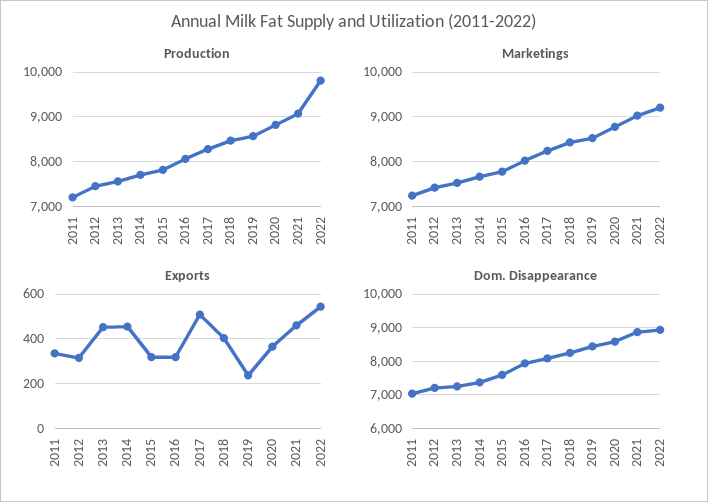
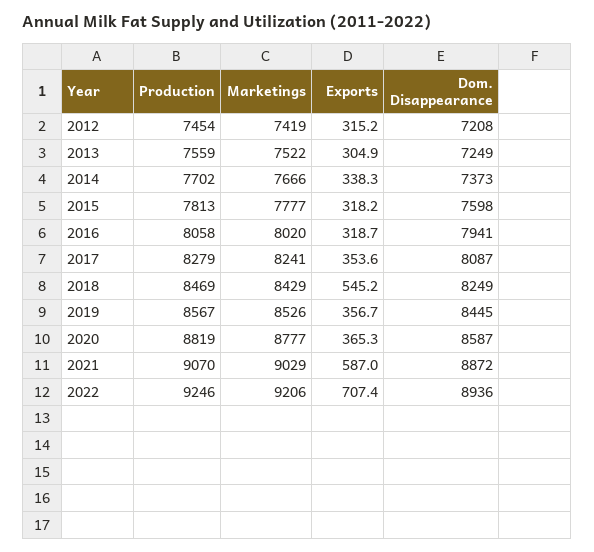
  {
    "Production": {
-     "2011": 7200,
      "2012": 7454,
      "2013": 7559,
      "2014": 7702,
      "2015": 7813,
      "2016": 8058,
      "2017": 8279,
      "2018": 8469,
      "2019": 8567,
      "2020": 8819,
      "2021": 9070,
-     "2022": 9800
+     "2022": 9246
    },
    "Marketings": {
-     "2011": 7200,
      "2012": 7419,
      "2013": 7522,
      "2014": 7666,
      "2015": 7777,
      "2016": 8020,
      "2017": 8241,
      "2018": 8429,
      "2019": 8526,
      "2020": 8777,
      "2021": 9029,
      "2022": 9206
    },
    "Exports": {
-     "2011": 350,
      "2012": 315.2,
-     "2013": 450,
+     "2013": 304.9,
-     "2014": 450,
+     "2014": 338.3,
      "2015": 318.2,
      "2016": 318.7,
-     "2017": 500,
+     "2017": 353.6,
-     "2018": 400,
+     "2018": 545.2,
-     "2019": 250,
+     "2019": 356.7,
      "2020": 365.3,
-     "2021": 450,
+     "2021": 587,
-     "2022": 550
+     "2022": 707.4
    },
    "Dom. Disappearance": {
-     "2011": 7000,
      "2012": 7208,
      "2013": 7249,
      "2014": 7373,
      "2015": 7598,
      "2016": 7941,
      "2017": 8087,
      "2018": 8249,
      "2019": 8445,
      "2020": 8587,
      "2021": 8872,
      "2022": 8936
    }
  }

